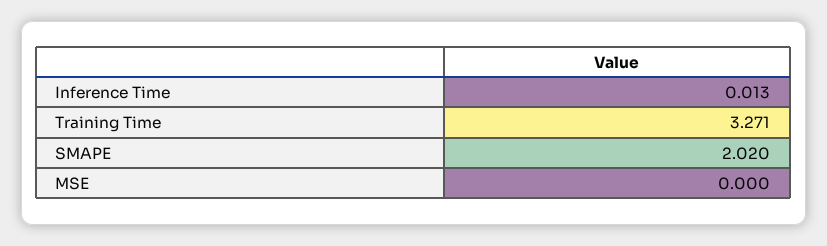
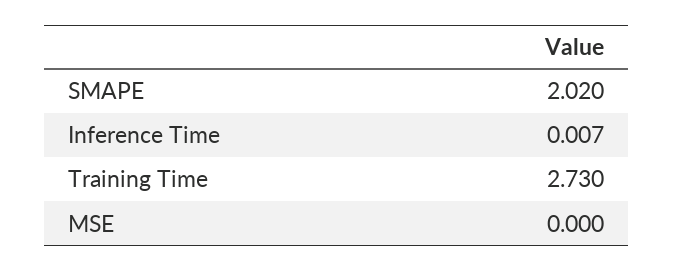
  {
-   "Inference Time": 0.013,
+   "Inference Time": 0.007,
-   "Training Time": 3.271,
+   "Training Time": 2.73,
    "SMAPE": 2.02,
    "MSE": 0
  }

